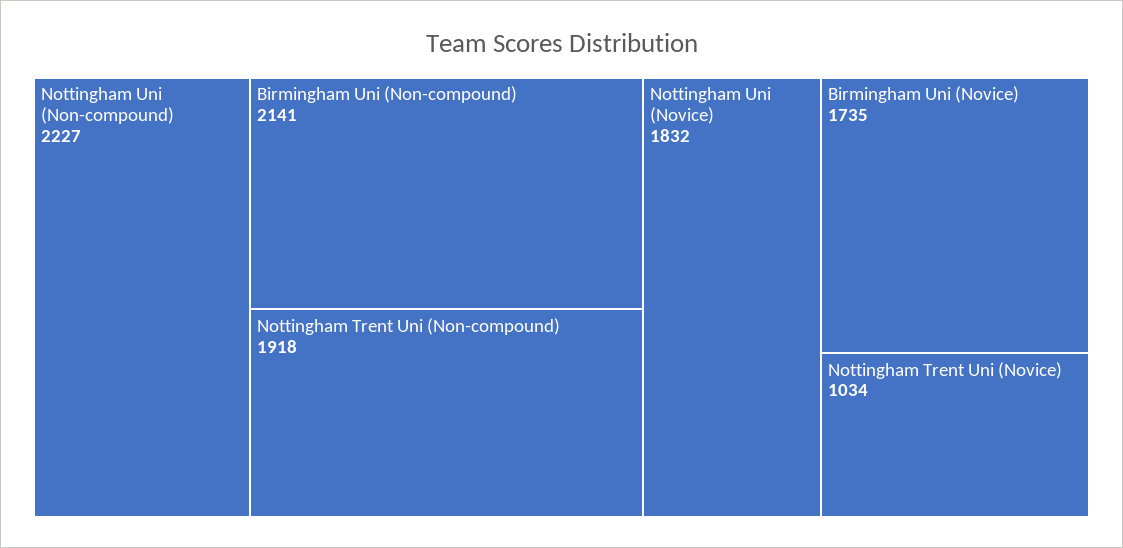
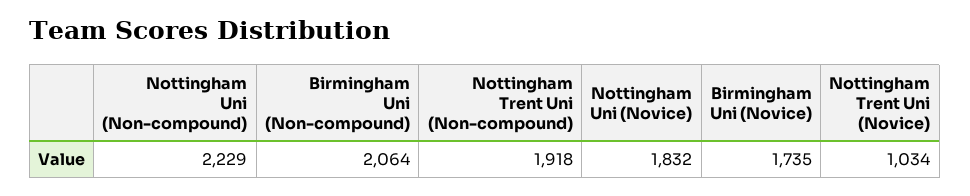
  {
-   "Nottingham Uni (Non-compound)": 2227,
+   "Nottingham Uni (Non-compound)": 2229,
-   "Birmingham Uni (Non-compound)": 2141,
+   "Birmingham Uni (Non-compound)": 2064,
    "Nottingham Trent Uni (Non-compound)": 1918,
    "Nottingham Uni (Novice)": 1832,
    "Birmingham Uni (Novice)": 1735,
    "Nottingham Trent Uni (Novice)": 1034
  }

